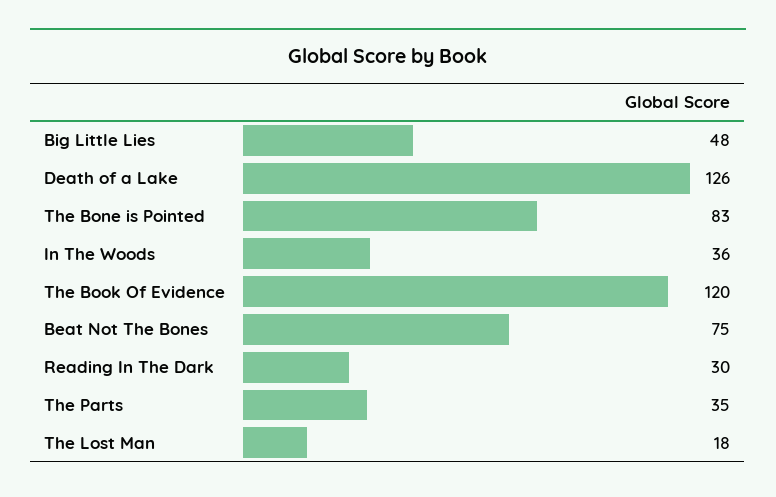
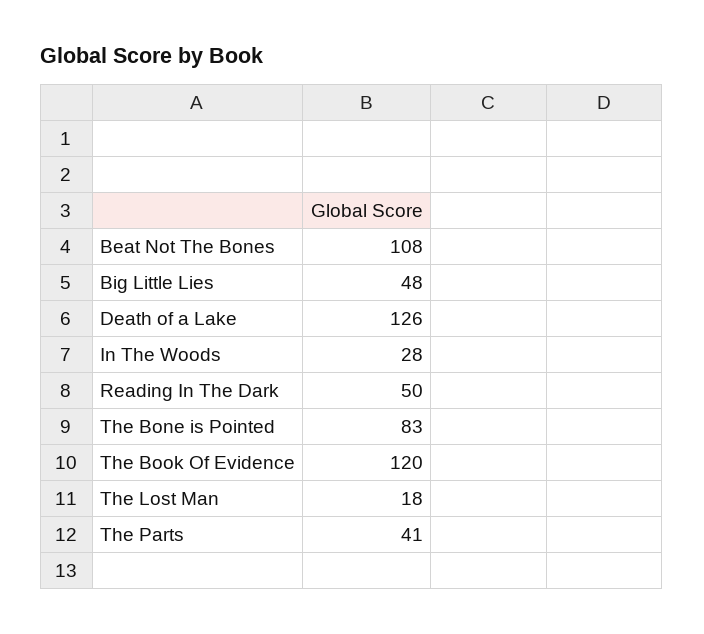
  {
    "Big Little Lies": 48,
    "Death of a Lake": 126,
    "The Bone is Pointed": 83,
-   "In The Woods": 36,
+   "In The Woods": 28,
    "The Book Of Evidence": 120,
-   "Beat Not The Bones": 75,
+   "Beat Not The Bones": 108,
-   "Reading In The Dark": 30,
+   "Reading In The Dark": 50,
-   "The Parts": 35,
+   "The Parts": 41,
    "The Lost Man": 18
  }

